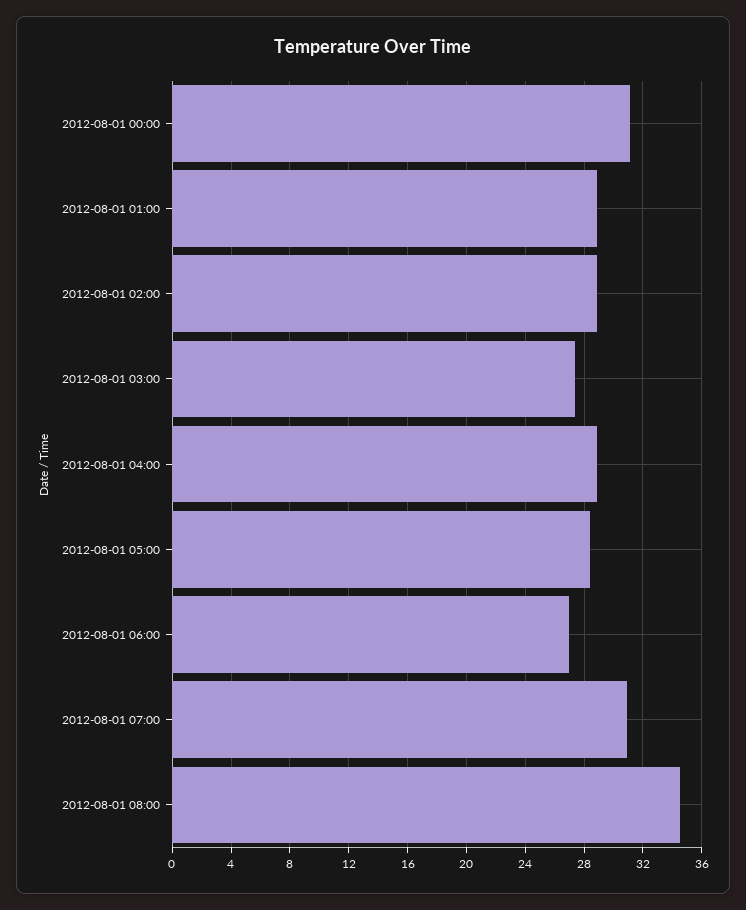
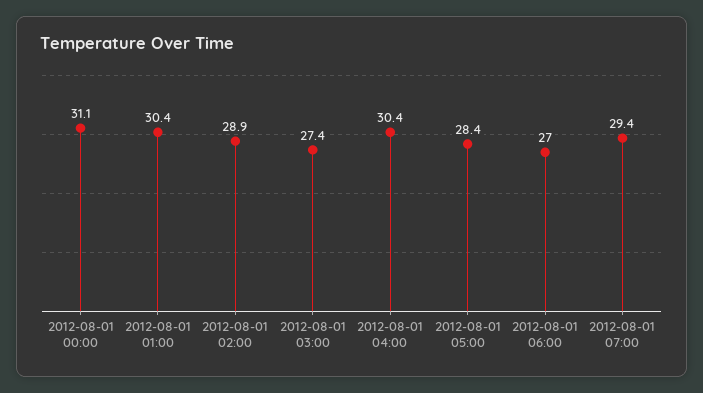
  {
    "2012-08-01 00:00": 31.1,
-   "2012-08-01 01:00": 29,
+   "2012-08-01 01:00": 30.4,
    "2012-08-01 02:00": 28.9,
    "2012-08-01 03:00": 27.4,
-   "2012-08-01 04:00": 29,
+   "2012-08-01 04:00": 30.4,
    "2012-08-01 05:00": 28.4,
    "2012-08-01 06:00": 27,
-   "2012-08-01 07:00": 31,
+   "2012-08-01 07:00": 29.4
-   "2012-08-01 08:00": 34.5
  }

